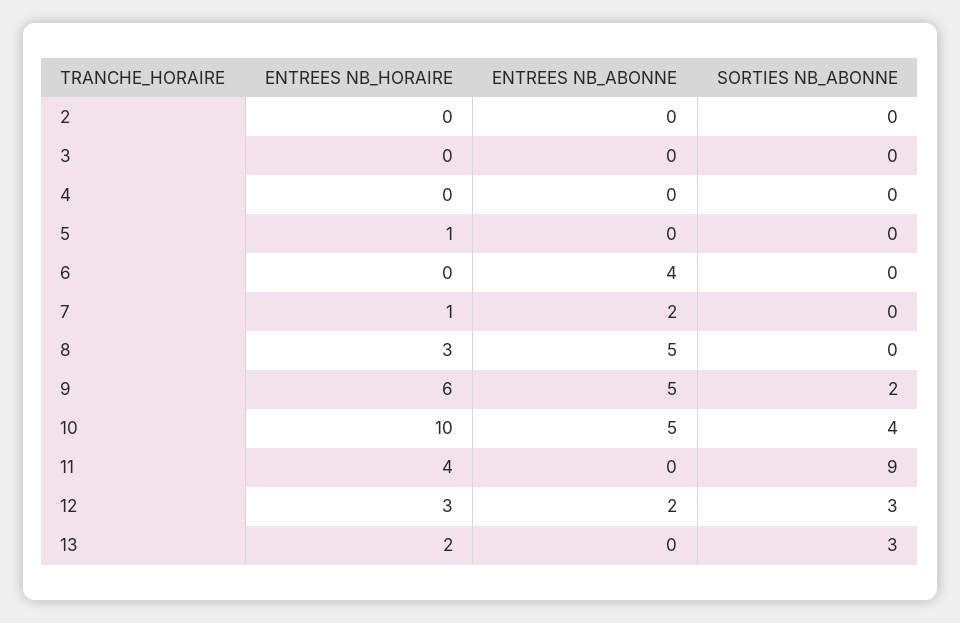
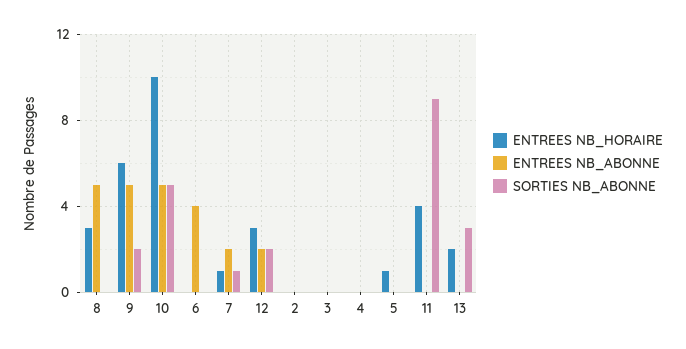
  {
    "ENTREES NB_HORAIRE": {
      "2": 0,
      "3": 0,
      "4": 0,
      "5": 1,
      "6": 0,
      "7": 1,
      "8": 3,
      "9": 6,
      "10": 10,
      "11": 4,
      "12": 3,
      "13": 2
    },
    "ENTREES NB_ABONNE": {
      "2": 0,
      "3": 0,
      "4": 0,
      "5": 0,
      "6": 4,
      "7": 2,
      "8": 5,
      "9": 5,
      "10": 5,
      "11": 0,
      "12": 2,
      "13": 0
    },
    "SORTIES NB_ABONNE": {
      "2": 0,
      "3": 0,
      "4": 0,
      "5": 0,
      "6": 0,
-     "7": 0,
+     "7": 1,
      "8": 0,
      "9": 2,
-     "10": 4,
+     "10": 5,
      "11": 9,
-     "12": 3,
+     "12": 2,
      "13": 3
    }
  }

